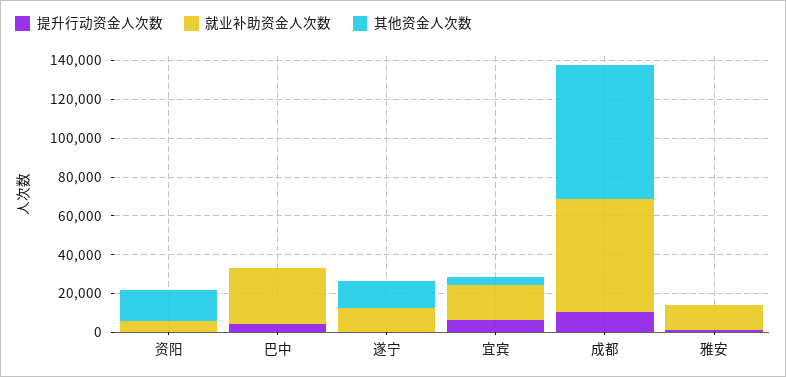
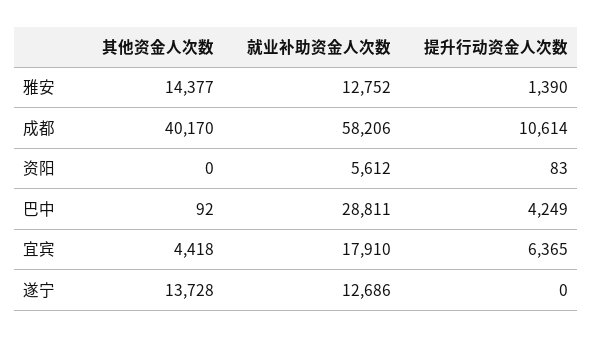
  {
    "提升行动资金人次数": {
      "资阳": 83,
      "巴中": 4249,
      "遂宁": 0,
      "宜宾": 6365,
      "成都": 10614,
      "雅安": 1390
    },
    "就业补助资金人次数": {
      "资阳": 5612,
      "巴中": 28811,
      "遂宁": 12686,
      "宜宾": 17910,
      "成都": 58206,
      "雅安": 12752
    },
    "其他资金人次数": {
-     "资阳": 15000,
+     "资阳": 0,
      "巴中": 92,
      "遂宁": 13728,
      "宜宾": 4418,
-     "成都": 70000,
+     "成都": 40170,
-     "雅安": 0
+     "雅安": 14377
    }
  }

